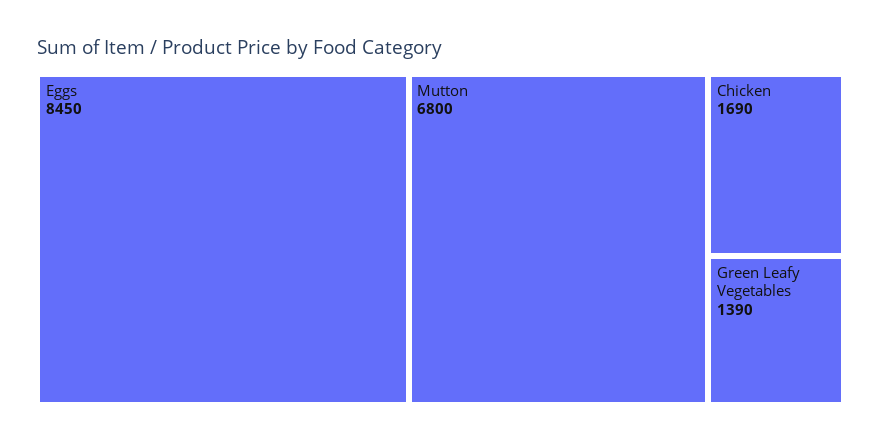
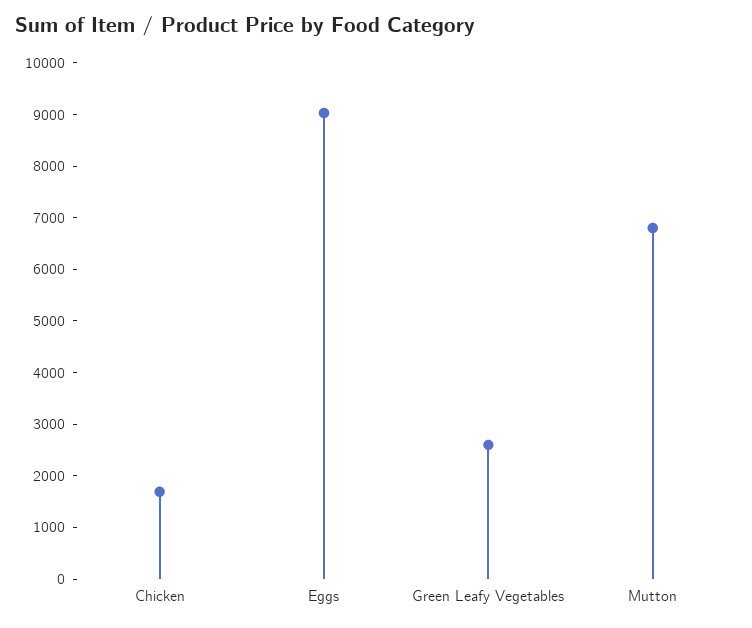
  {
-   "Eggs": 8450,
+   "Eggs": 9000,
    "Mutton": 6800,
    "Chicken": 1690,
-   "Green Leafy Vegetables": 1390
+   "Green Leafy Vegetables": 2600
  }

